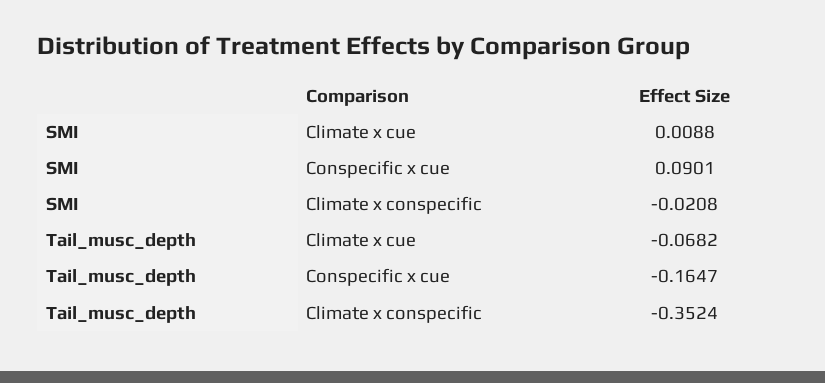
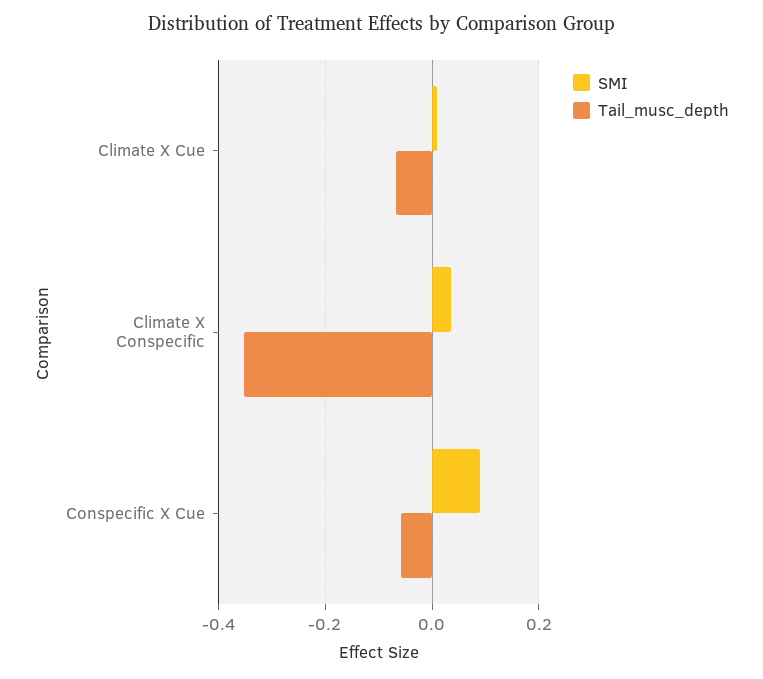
  {
    "SMI": {
      "Climate x cue": 0.0088,
      "Conspecific x cue": 0.0901,
-     "Climate x conspecific": -0.0208
+     "Climate x conspecific": 0.04
    },
    "Tail_musc_depth": {
      "Climate x cue": -0.0682,
-     "Conspecific x cue": -0.1647,
+     "Conspecific x cue": -0.06,
      "Climate x conspecific": -0.3524
    }
  }

